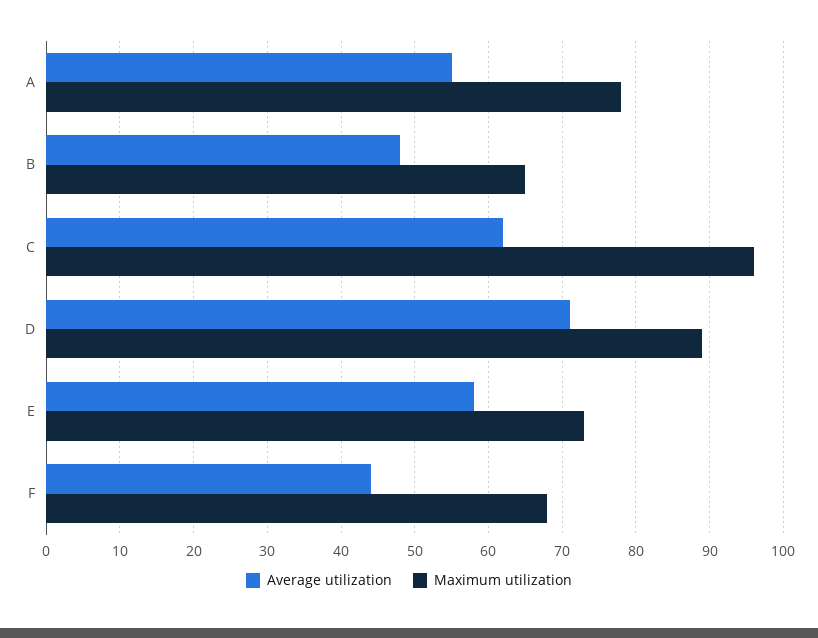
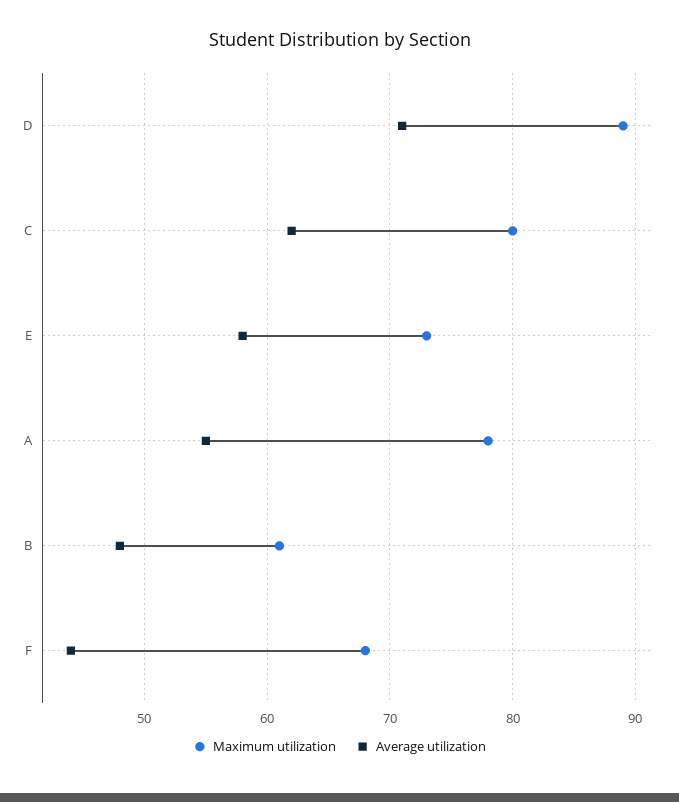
  {
    "Average utilization": {
      "A": 55,
      "B": 48,
      "C": 62,
      "D": 71,
      "E": 58,
      "F": 44
    },
    "Maximum utilization": {
      "A": 78,
-     "B": 65,
+     "B": 61,
-     "C": 96,
+     "C": 80,
      "D": 89,
      "E": 73,
      "F": 68
    }
  }

